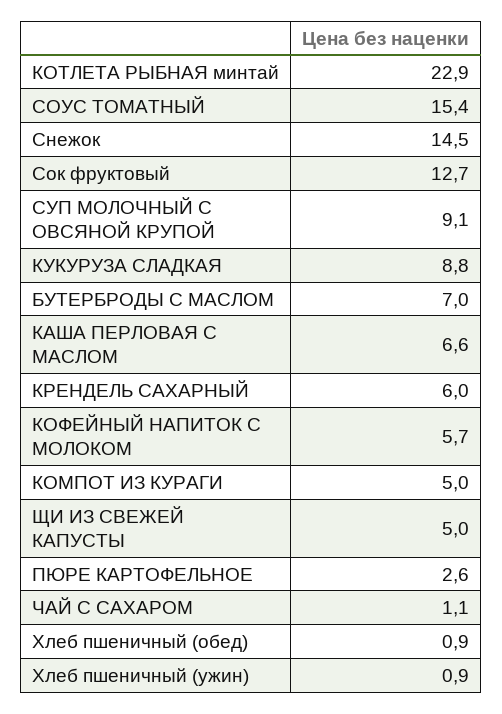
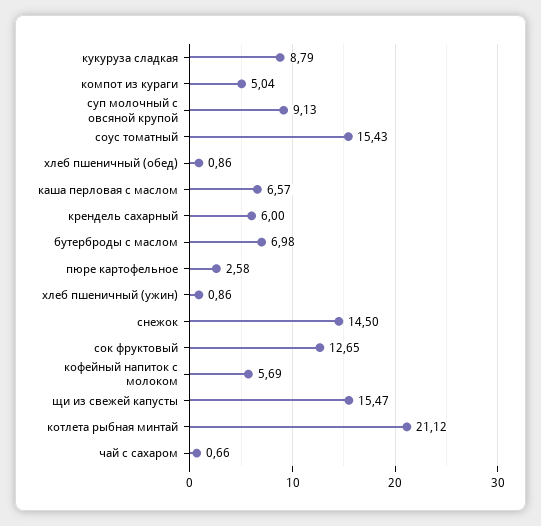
  {
-   "КОТЛЕТА РЫБНАЯ минтай": 22.9,
+   "КОТЛЕТА РЫБНАЯ минтай": 21.12,
    "СОУС ТОМАТНЫЙ": 15.43,
    "Снежок": 14.5,
    "Сок фруктовый": 12.65,
    "СУП МОЛОЧНЫЙ С ОВСЯНОЙ КРУПОЙ": 9.13,
    "КУКУРУЗА СЛАДКАЯ": 8.79,
    "БУТЕРБРОДЫ С МАСЛОМ": 6.98,
    "КАША ПЕРЛОВАЯ С МАСЛОМ": 6.57,
    "КРЕНДЕЛЬ САХАРНЫЙ": 6,
    "КОФЕЙНЫЙ НАПИТОК С МОЛОКОМ": 5.69,
    "КОМПОТ ИЗ КУРАГИ": 5.04,
-   "ЩИ ИЗ СВЕЖЕЙ КАПУСТЫ": 5,
+   "ЩИ ИЗ СВЕЖЕЙ КАПУСТЫ": 15.47,
    "ПЮРЕ КАРТОФЕЛЬНОЕ": 2.58,
-   "ЧАЙ С САХАРОМ": 1.1,
+   "ЧАЙ С САХАРОМ": 0.66,
    "Хлеб пшеничный (обед)": 0.86,
    "Хлеб пшеничный (ужин)": 0.86
  }

